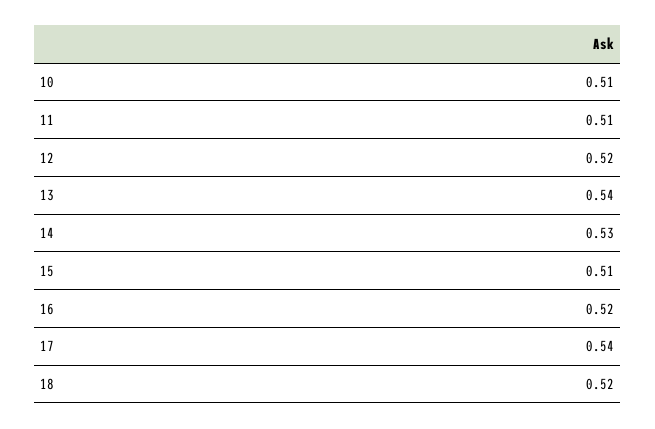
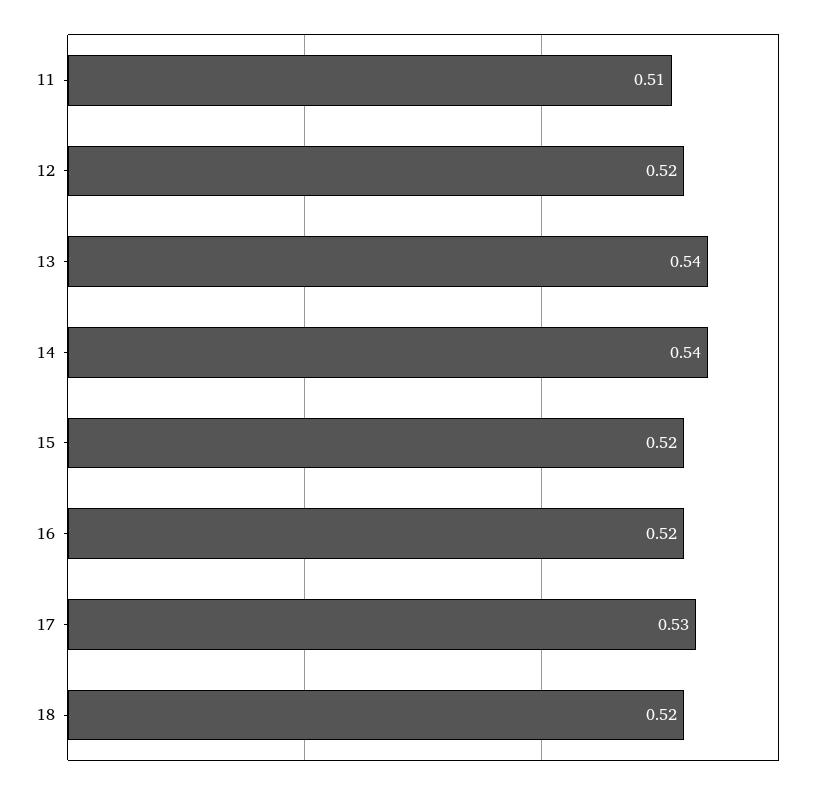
  {
-   "10": 0.51,
    "11": 0.51,
    "12": 0.52,
    "13": 0.54,
-   "14": 0.53,
+   "14": 0.54,
-   "15": 0.51,
+   "15": 0.52,
    "16": 0.52,
-   "17": 0.54,
+   "17": 0.53,
    "18": 0.52
  }

